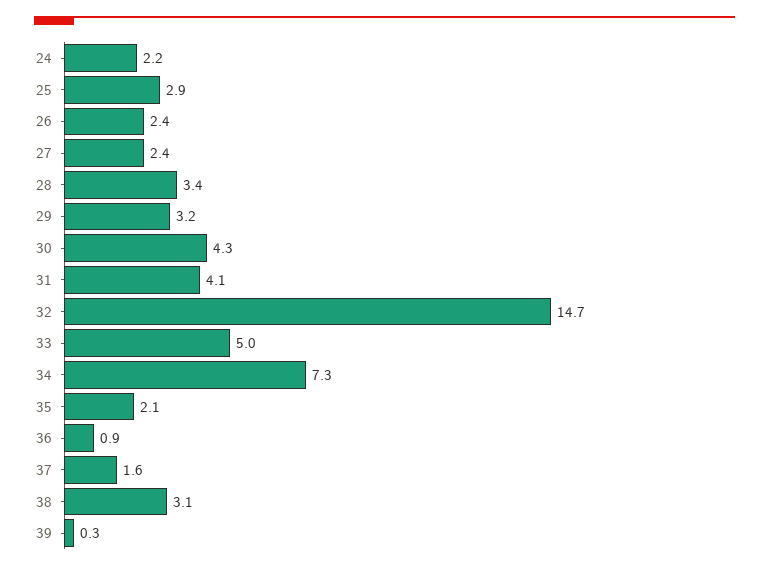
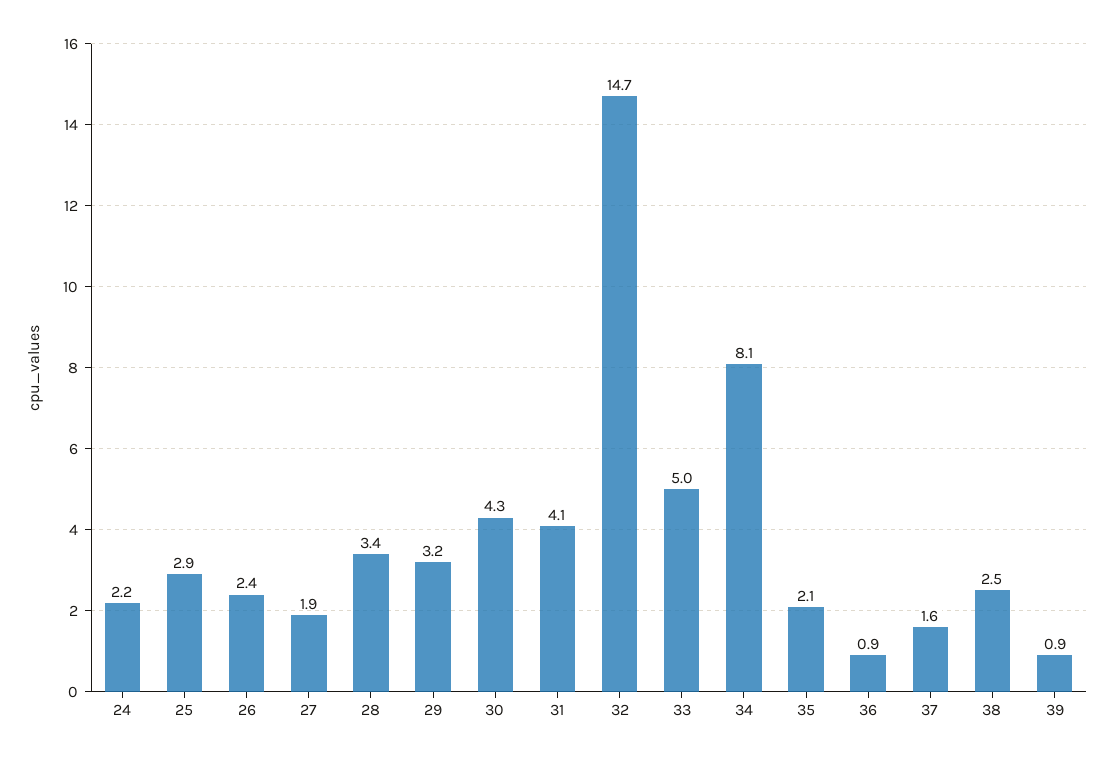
  {
    "24": 2.2,
    "25": 2.9,
    "26": 2.4,
-   "27": 2.4,
+   "27": 1.9,
    "28": 3.4,
    "29": 3.2,
    "30": 4.3,
    "31": 4.1,
    "32": 14.7,
    "33": 5,
-   "34": 7.3,
+   "34": 8.1,
    "35": 2.1,
    "36": 0.9,
    "37": 1.6,
-   "38": 3.1,
+   "38": 2.5,
-   "39": 0.3
+   "39": 0.9
  }

